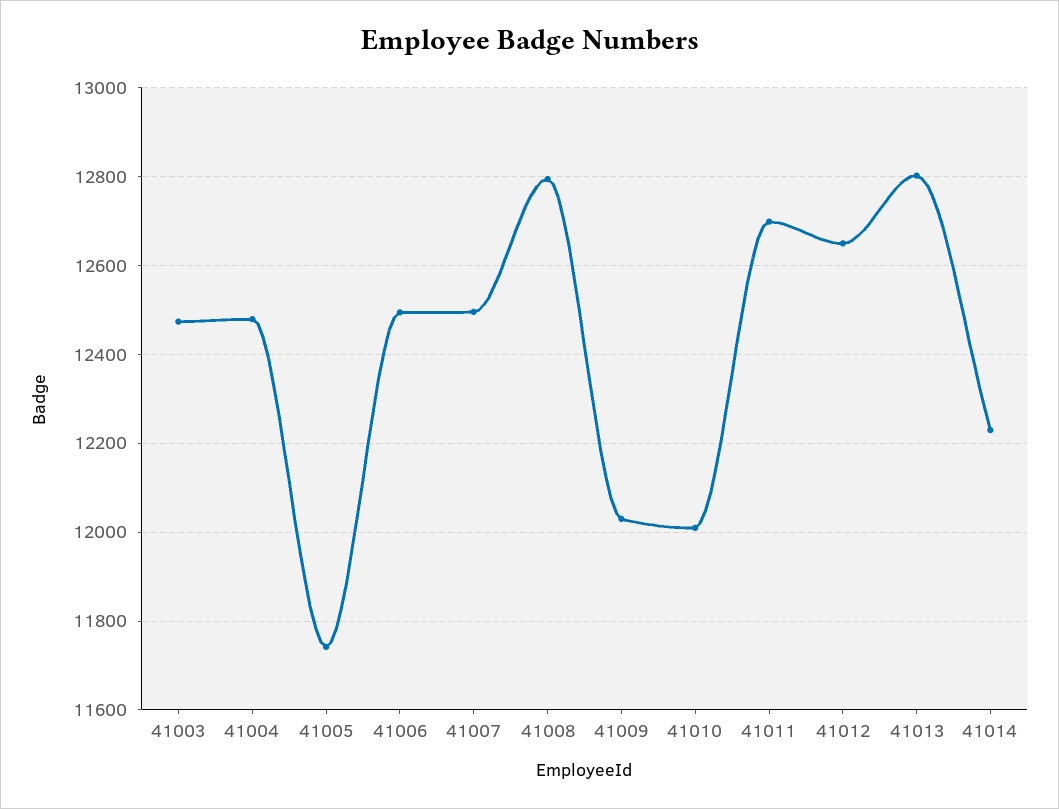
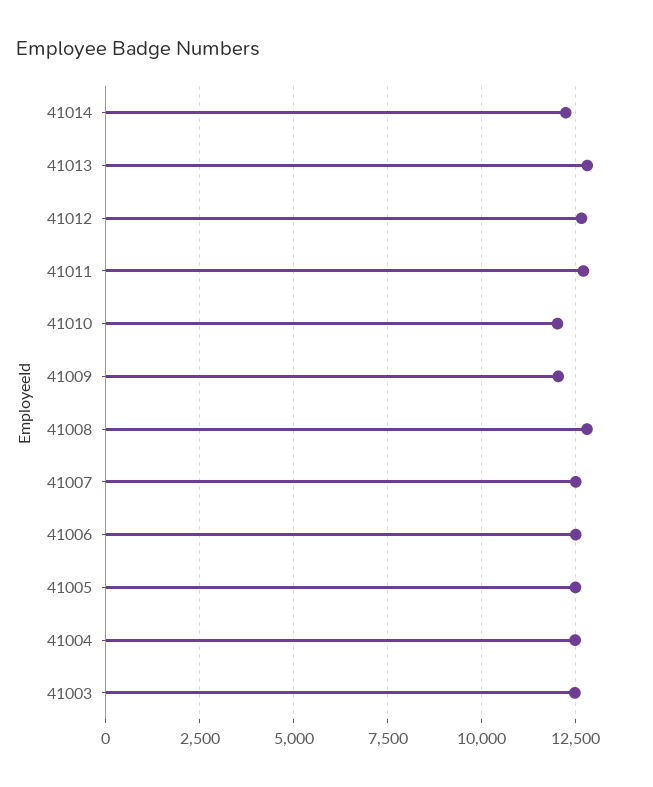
  {
    "41003": 12480,
    "41004": 12480,
-   "41005": 11740,
+   "41005": 12500,
    "41006": 12500,
    "41007": 12500,
    "41008": 12800,
    "41009": 12040,
    "41010": 12020,
    "41011": 12700,
    "41012": 12660,
    "41013": 12800,
    "41014": 12240
  }

